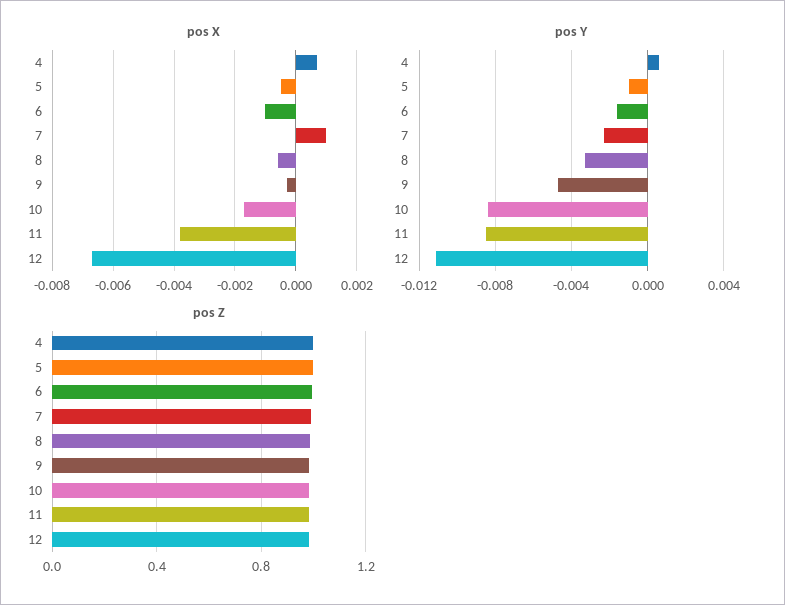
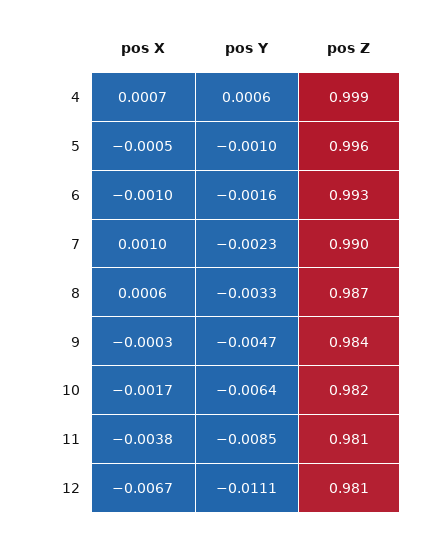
  {
    "pos X": {
      "4": 0.0007,
      "5": -0.0005,
      "6": -0.001,
      "7": 0.001,
-     "8": -0.0005,
+     "8": 0.0006,
      "9": -0.0003,
      "10": -0.0017,
      "11": -0.0038,
      "12": -0.0067
    },
    "pos Y": {
      "4": 0.0006,
      "5": -0.001,
      "6": -0.0016,
      "7": -0.0023,
      "8": -0.0033,
      "9": -0.0047,
-     "10": -0.0085,
+     "10": -0.0064,
      "11": -0.0085,
      "12": -0.0111
    },
    "pos Z": {
      "4": 0.999,
      "5": 0.996,
      "6": 0.993,
      "7": 0.99,
      "8": 0.987,
      "9": 0.984,
      "10": 0.982,
      "11": 0.981,
      "12": 0.981
    }
  }

